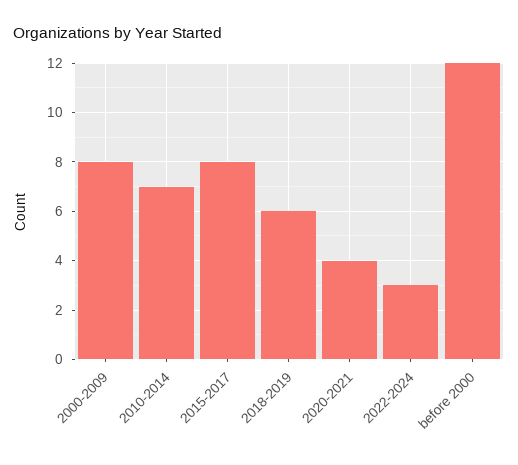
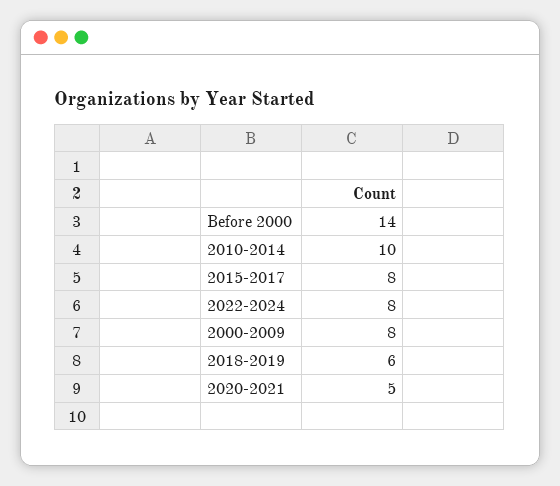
  {
    "2000-2009": 8,
-   "2010-2014": 7,
+   "2010-2014": 10,
    "2015-2017": 8,
    "2018-2019": 6,
-   "2020-2021": 4,
+   "2020-2021": 5,
-   "2022-2024": 3,
+   "2022-2024": 8,
-   "before 2000": 12
+   "before 2000": 14
  }

